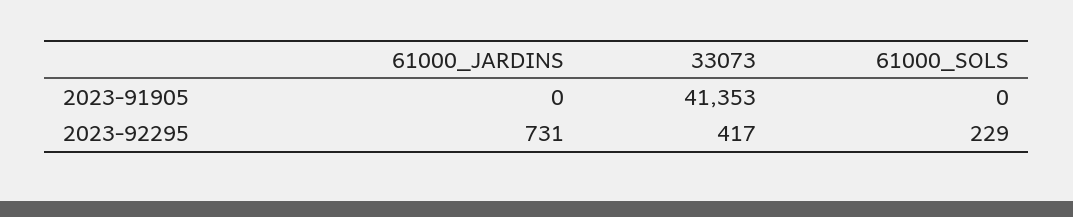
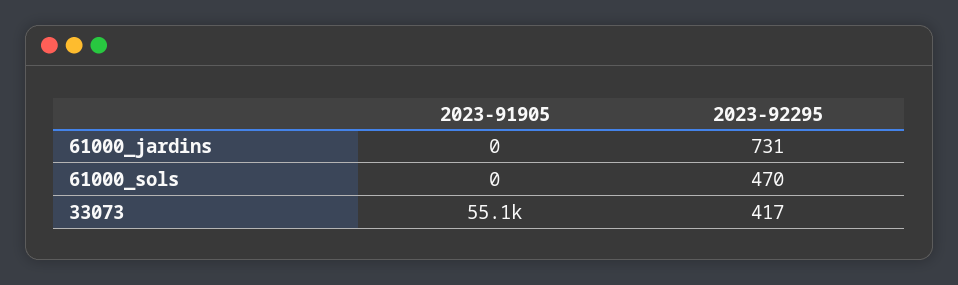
  {
    "61000_JARDINS": {
      "2023-91905": 0,
      "2023-92295": 731
    },
    "33073": {
-     "2023-91905": 41353,
+     "2023-91905": 55100,
      "2023-92295": 417
    },
    "61000_SOLS": {
      "2023-91905": 0,
-     "2023-92295": 229
+     "2023-92295": 470
    }
  }

